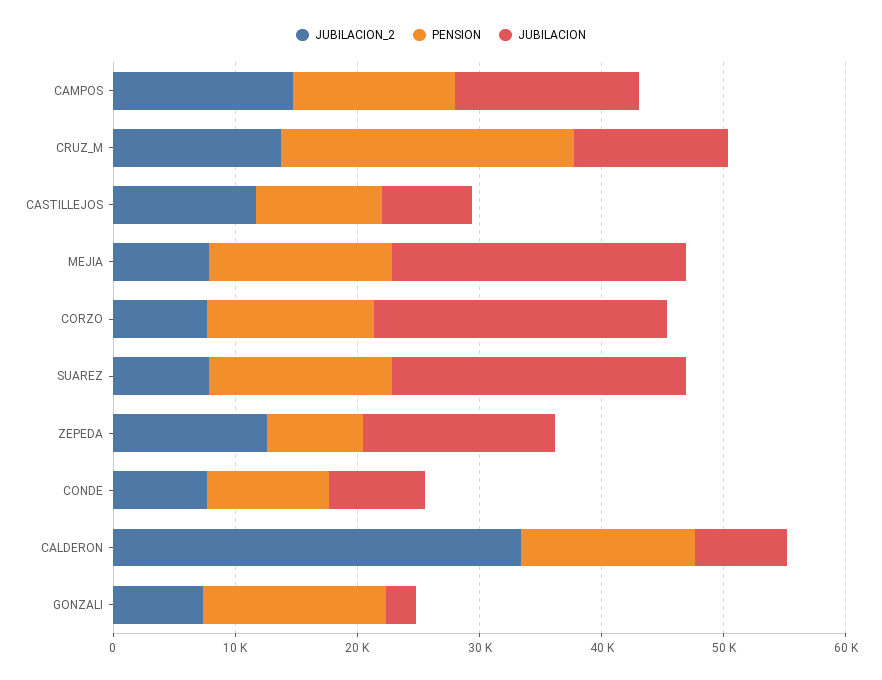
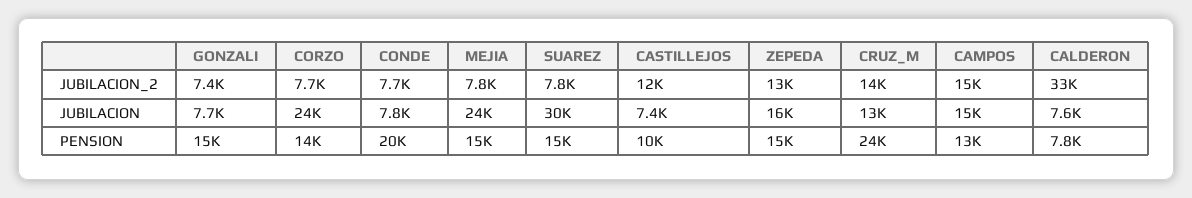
  {
    "JUBILACION_2": {
      "CAMPOS": 15000,
      "CRUZ_M": 14000,
      "CASTILLEJOS": 12000,
      "MEJIA": 7800,
      "CORZO": 7700,
      "SUAREZ": 7800,
      "ZEPEDA": 13000,
      "CONDE": 7700,
      "CALDERON": 33000,
      "GONZALI": 7400
    },
    "PENSION": {
      "CAMPOS": 13000,
      "CRUZ_M": 24000,
      "CASTILLEJOS": 10000,
      "MEJIA": 15000,
      "CORZO": 14000,
      "SUAREZ": 15000,
-     "ZEPEDA": 8000,
+     "ZEPEDA": 15000,
-     "CONDE": 10000,
+     "CONDE": 20000,
-     "CALDERON": 14000,
+     "CALDERON": 7800,
      "GONZALI": 15000
    },
    "JUBILACION": {
      "CAMPOS": 15000,
      "CRUZ_M": 13000,
      "CASTILLEJOS": 7400,
      "MEJIA": 24000,
      "CORZO": 24000,
-     "SUAREZ": 24000,
+     "SUAREZ": 30000,
      "ZEPEDA": 16000,
      "CONDE": 7800,
      "CALDERON": 7600,
-     "GONZALI": 2000
+     "GONZALI": 7700
    }
  }

